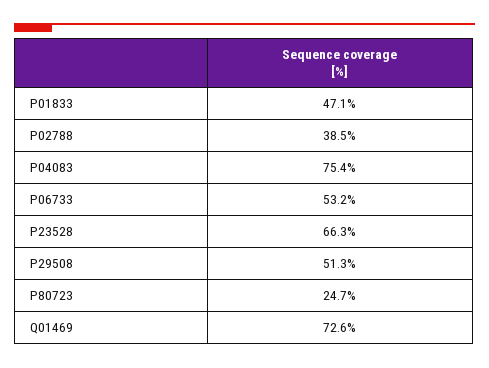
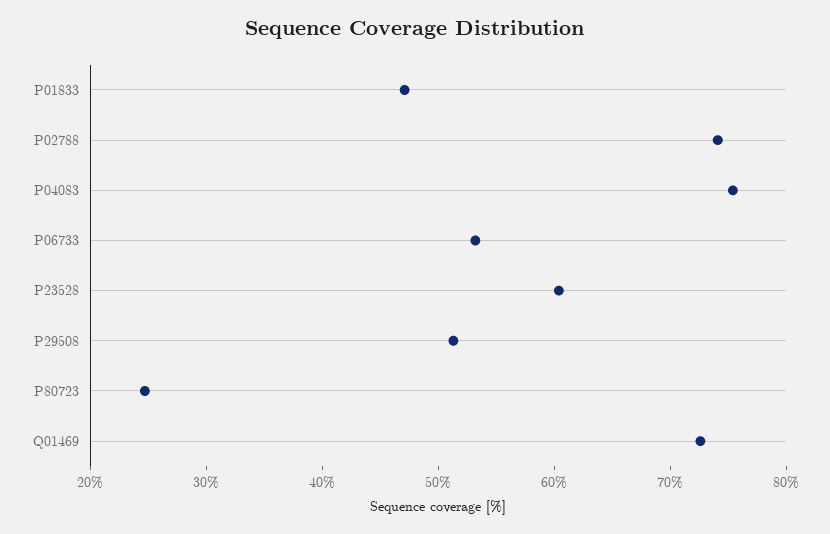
  {
    "P01833": 47.1,
-   "P02788": 38.5,
+   "P02788": 74,
    "P04083": 75.4,
    "P06733": 53.2,
-   "P23528": 66.3,
+   "P23528": 60,
    "P29508": 51.3,
    "P80723": 24.7,
    "Q01469": 72.6
  }

